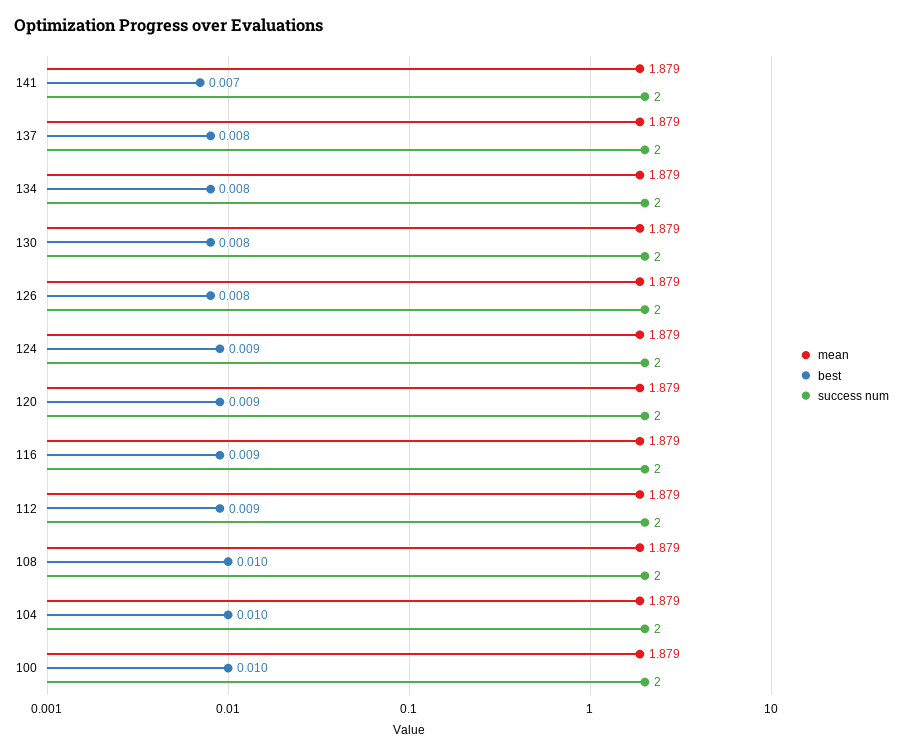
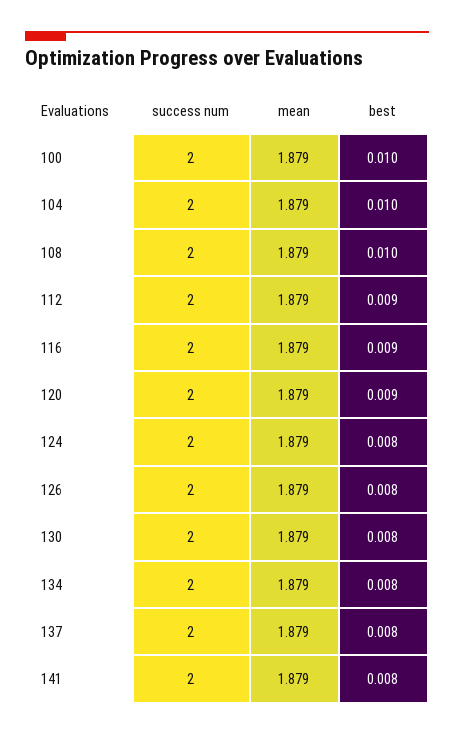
  {
    "mean": {
      "141": 1.879,
      "137": 1.879,
      "134": 1.879,
      "130": 1.879,
      "126": 1.879,
      "124": 1.879,
      "120": 1.879,
      "116": 1.879,
      "112": 1.879,
      "108": 1.879,
      "104": 1.879,
      "100": 1.879
    },
    "best": {
-     "141": 0.007,
+     "141": 0.008,
      "137": 0.008,
      "134": 0.008,
      "130": 0.008,
      "126": 0.008,
-     "124": 0.009,
+     "124": 0.008,
      "120": 0.009,
      "116": 0.009,
      "112": 0.009,
      "108": 0.01,
      "104": 0.01,
      "100": 0.01
    },
    "success num": {
      "141": 2,
      "137": 2,
      "134": 2,
      "130": 2,
      "126": 2,
      "124": 2,
      "120": 2,
      "116": 2,
      "112": 2,
      "108": 2,
      "104": 2,
      "100": 2
    }
  }

